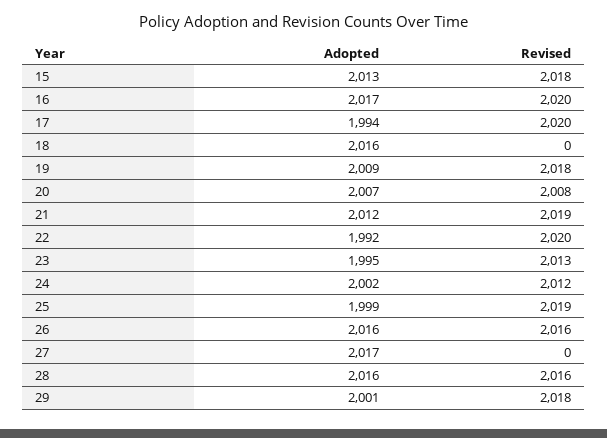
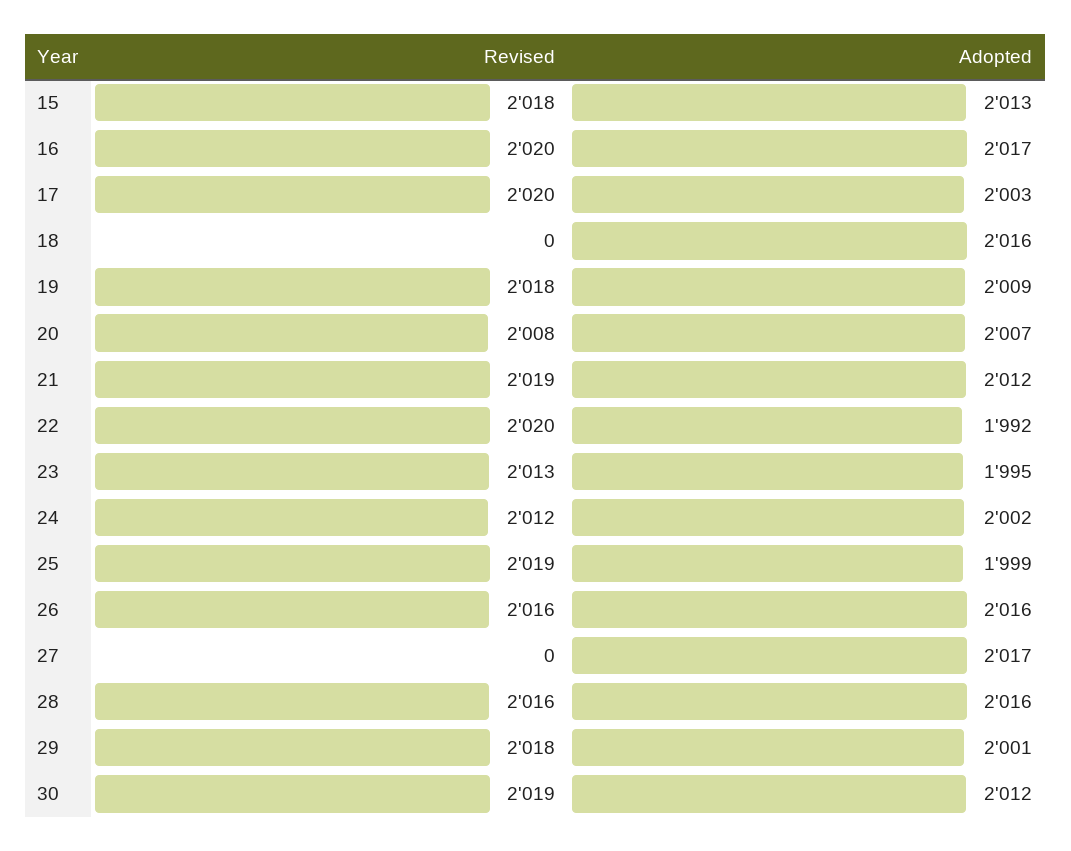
  {
    "Adopted": {
      "15": 2013,
      "16": 2017,
-     "17": 1994,
+     "17": 2003,
      "18": 2016,
      "19": 2009,
      "20": 2007,
      "21": 2012,
      "22": 1992,
      "23": 1995,
      "24": 2002,
      "25": 1999,
      "26": 2016,
      "27": 2017,
      "28": 2016,
-     "29": 2001
+     "29": 2001,
+     "30": 2012
    },
    "Revised": {
      "15": 2018,
      "16": 2020,
      "17": 2020,
      "18": 0,
      "19": 2018,
      "20": 2008,
      "21": 2019,
      "22": 2020,
      "23": 2013,
      "24": 2012,
      "25": 2019,
      "26": 2016,
      "27": 0,
      "28": 2016,
-     "29": 2018
+     "29": 2018,
+     "30": 2019
    }
  }

